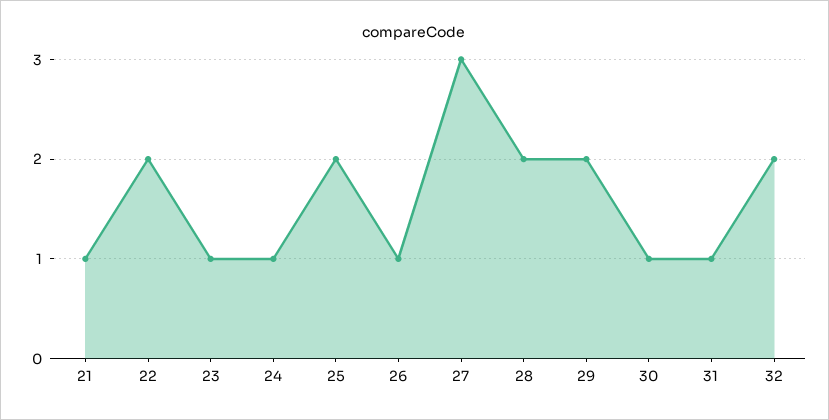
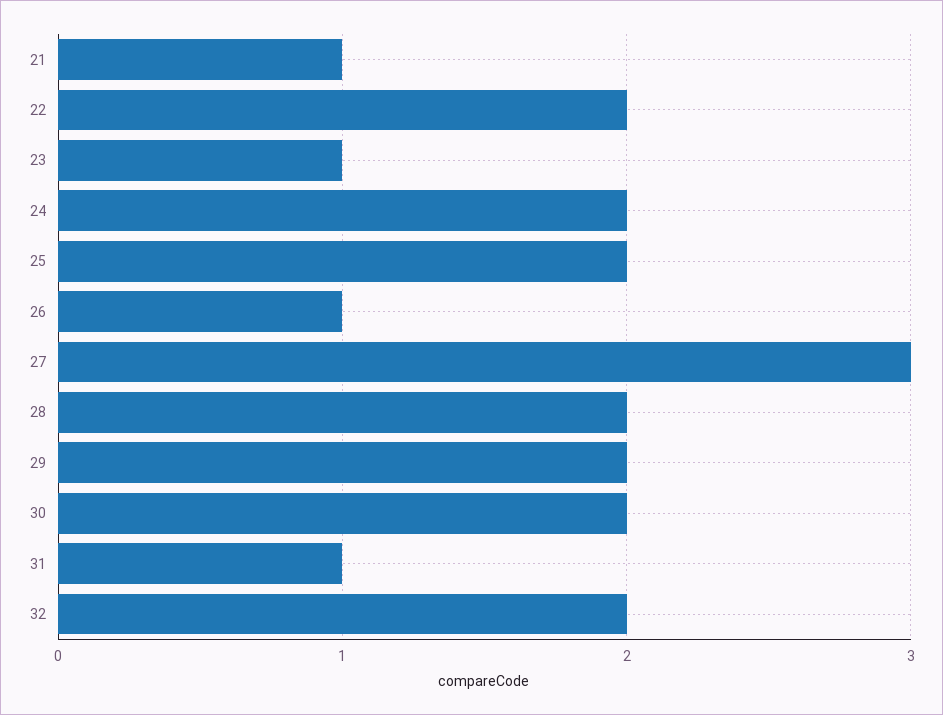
  {
    "21": 1,
    "22": 2,
    "23": 1,
-   "24": 1,
+   "24": 2,
    "25": 2,
    "26": 1,
    "27": 3,
    "28": 2,
    "29": 2,
-   "30": 1,
+   "30": 2,
    "31": 1,
    "32": 2
  }

